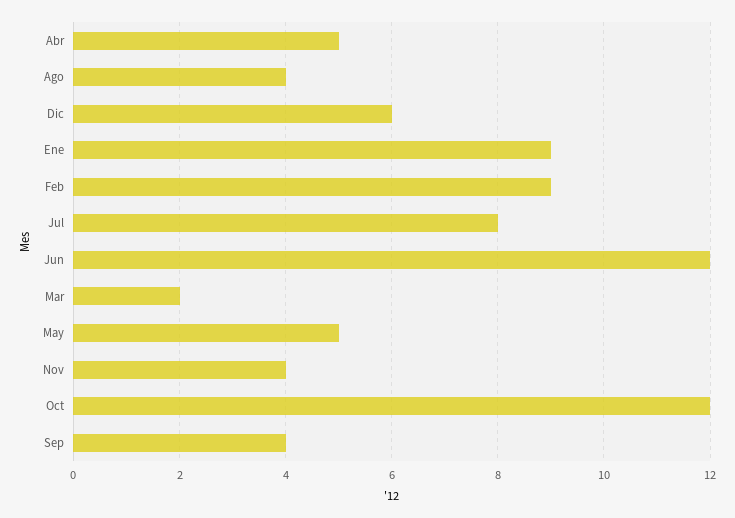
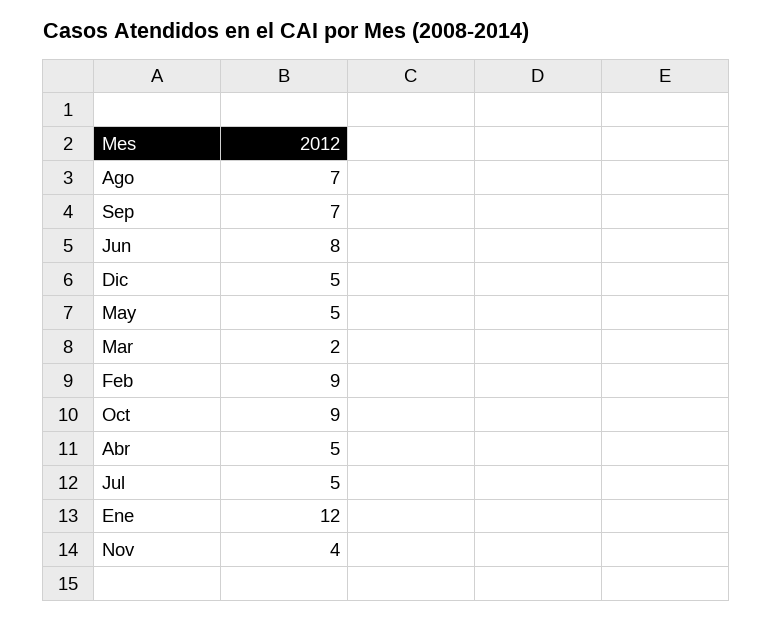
  {
    "Abr": 5,
-   "Ago": 4,
+   "Ago": 7,
-   "Dic": 6,
+   "Dic": 5,
-   "Ene": 9,
+   "Ene": 12,
    "Feb": 9,
-   "Jul": 8,
+   "Jul": 5,
-   "Jun": 12,
+   "Jun": 8,
    "Mar": 2,
    "May": 5,
    "Nov": 4,
-   "Oct": 12,
+   "Oct": 9,
-   "Sep": 4
+   "Sep": 7
  }

